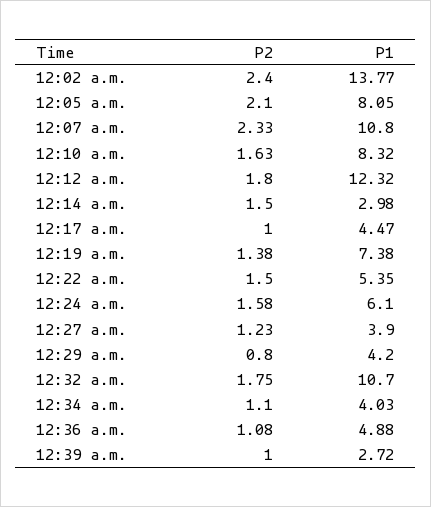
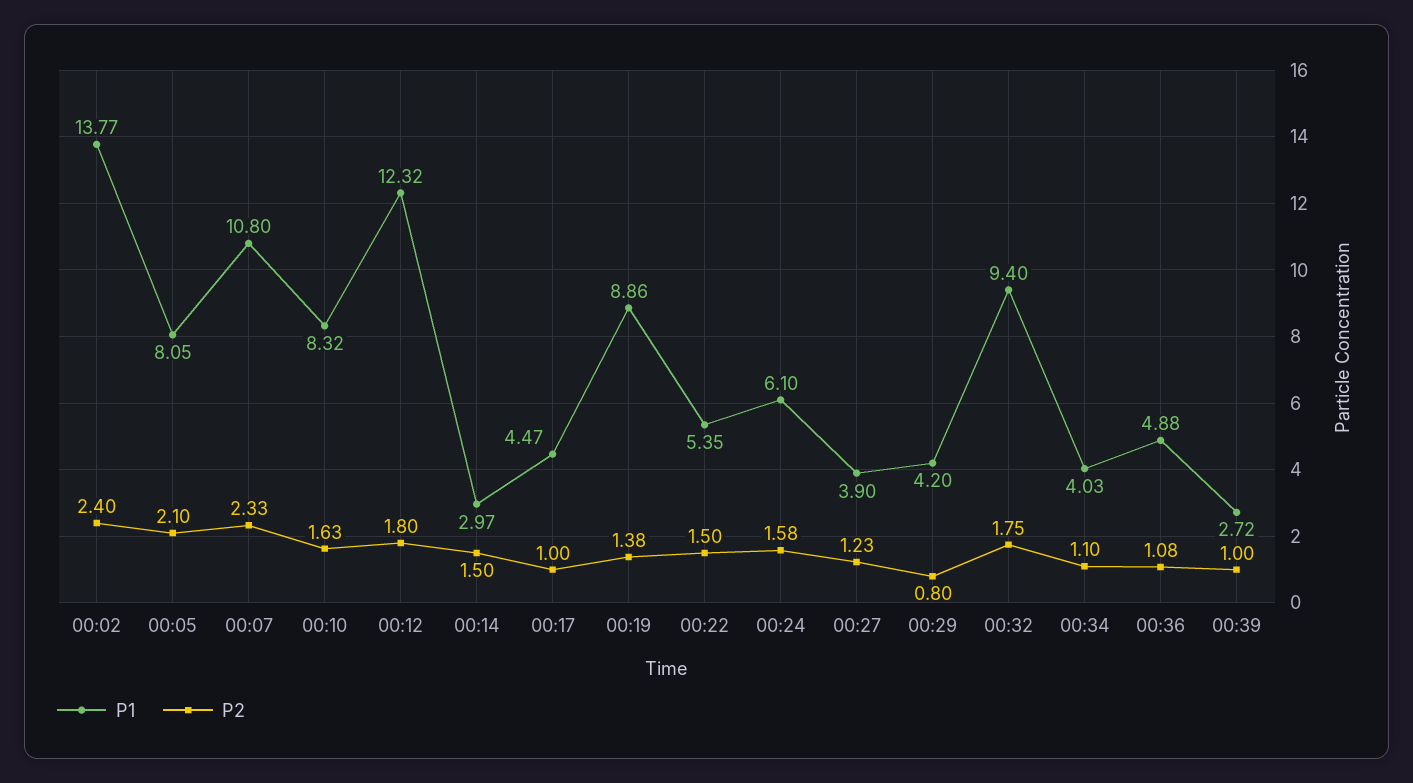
  {
    "P2": {
      "12:02 a.m.": 2.4,
      "12:05 a.m.": 2.1,
      "12:07 a.m.": 2.33,
      "12:10 a.m.": 1.63,
      "12:12 a.m.": 1.8,
      "12:14 a.m.": 1.5,
      "12:17 a.m.": 1,
      "12:19 a.m.": 1.38,
      "12:22 a.m.": 1.5,
      "12:24 a.m.": 1.58,
      "12:27 a.m.": 1.23,
      "12:29 a.m.": 0.8,
      "12:32 a.m.": 1.75,
      "12:34 a.m.": 1.1,
      "12:36 a.m.": 1.08,
      "12:39 a.m.": 1
    },
    "P1": {
      "12:02 a.m.": 13.77,
      "12:05 a.m.": 8.05,
      "12:07 a.m.": 10.8,
      "12:10 a.m.": 8.32,
      "12:12 a.m.": 12.32,
-     "12:14 a.m.": 2.98,
+     "12:14 a.m.": 2.97,
      "12:17 a.m.": 4.47,
-     "12:19 a.m.": 7.38,
+     "12:19 a.m.": 8.86,
      "12:22 a.m.": 5.35,
      "12:24 a.m.": 6.1,
      "12:27 a.m.": 3.9,
      "12:29 a.m.": 4.2,
-     "12:32 a.m.": 10.7,
+     "12:32 a.m.": 9.4,
      "12:34 a.m.": 4.03,
      "12:36 a.m.": 4.88,
      "12:39 a.m.": 2.72
    }
  }

